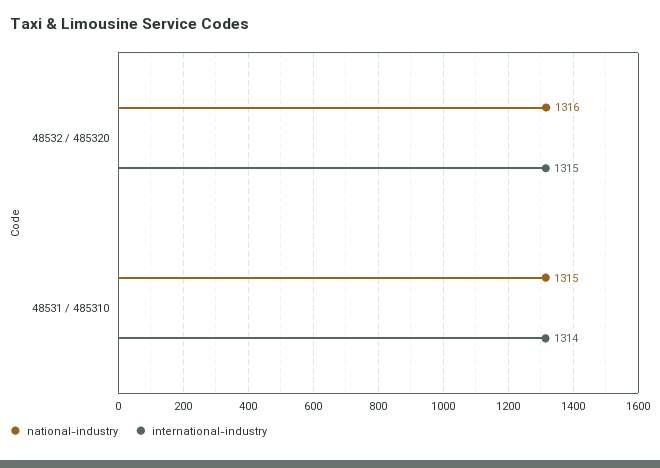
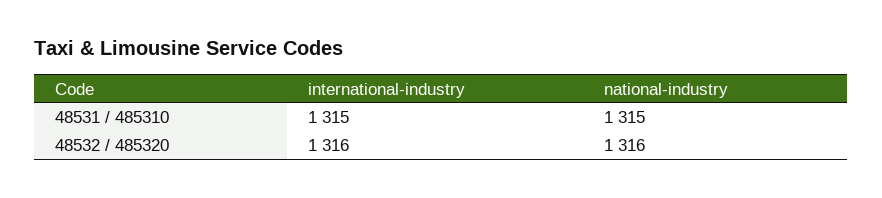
  {
    "national-industry": {
      "48532 / 485320": 1316,
      "48531 / 485310": 1315
    },
    "international-industry": {
-     "48532 / 485320": 1315,
+     "48532 / 485320": 1316,
-     "48531 / 485310": 1314
+     "48531 / 485310": 1315
    }
  }

